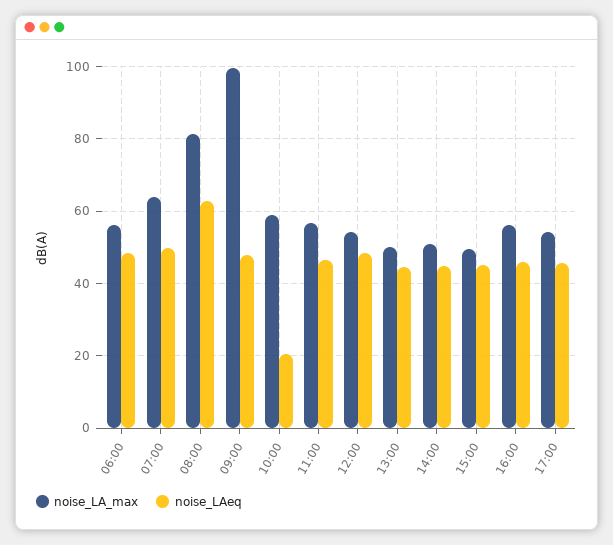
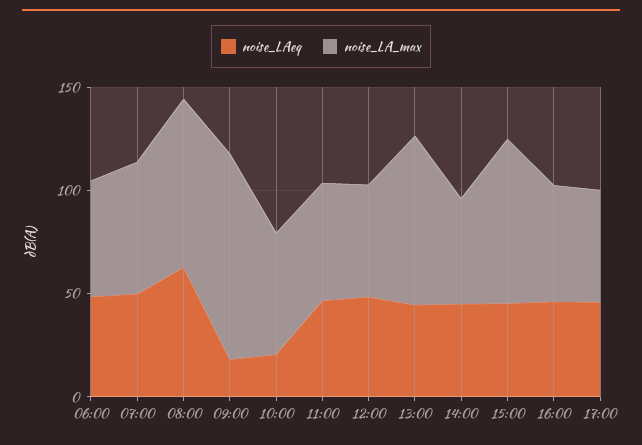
  {
    "noise_LA_max": {
      "06:00": 56,
      "07:00": 64,
      "08:00": 82,
      "09:00": 100,
      "10:00": 58,
      "11:00": 56,
      "12:00": 54,
-     "13:00": 50,
+     "13:00": 80,
      "14:00": 50,
-     "15:00": 50,
+     "15:00": 80,
      "16:00": 56,
      "17:00": 54
    },
    "noise_LAeq": {
      "06:00": 48,
      "07:00": 50,
      "08:00": 62,
-     "09:00": 48,
+     "09:00": 20,
      "10:00": 20,
      "11:00": 46,
      "12:00": 48,
      "13:00": 44,
      "14:00": 44,
      "15:00": 46,
      "16:00": 46,
      "17:00": 46
    }
  }

